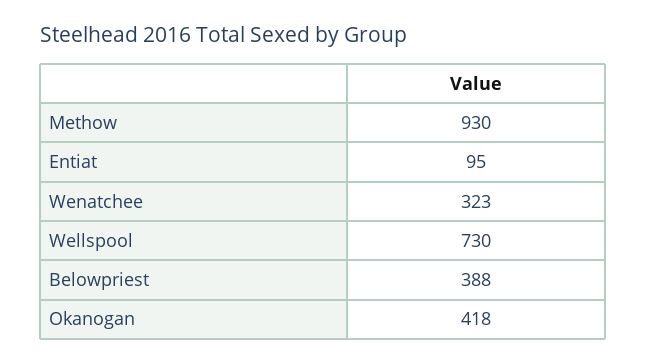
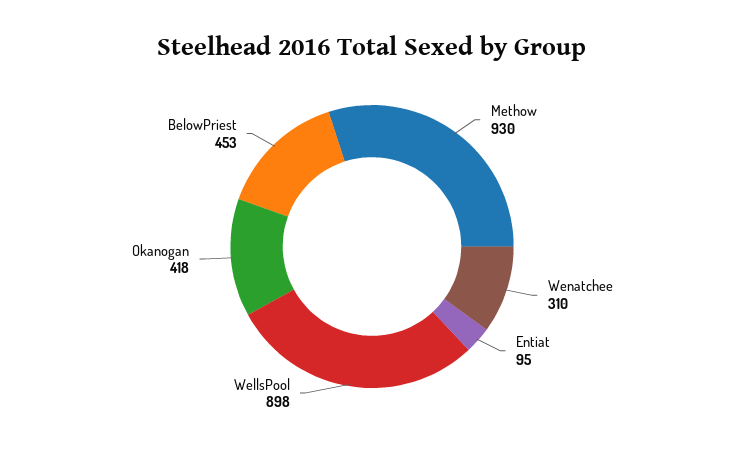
  {
    "Methow": 930,
    "Entiat": 95,
-   "Wenatchee": 323,
+   "Wenatchee": 310,
-   "Wellspool": 730,
+   "Wellspool": 898,
-   "Belowpriest": 388,
+   "Belowpriest": 453,
    "Okanogan": 418
  }

